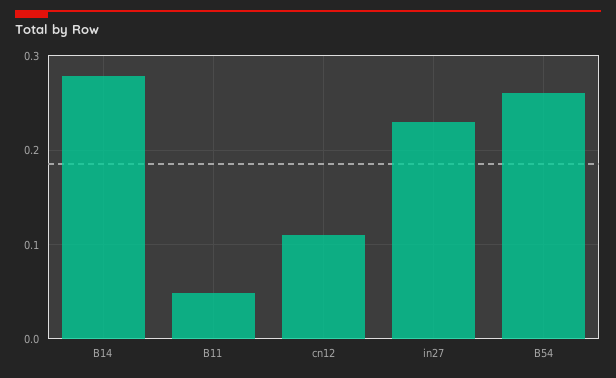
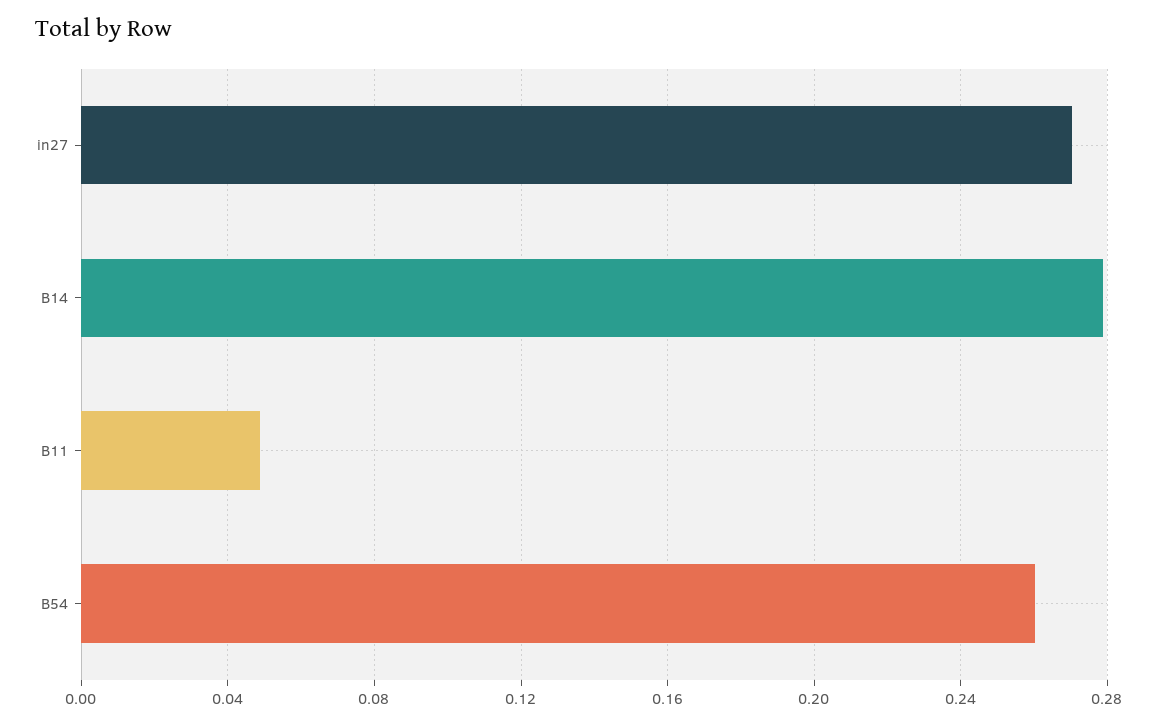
  {
    "B14": 0.28,
    "B11": 0.05,
-   "cn12": 0.11,
-   "in27": 0.23,
+   "in27": 0.27,
    "B54": 0.26
  }

